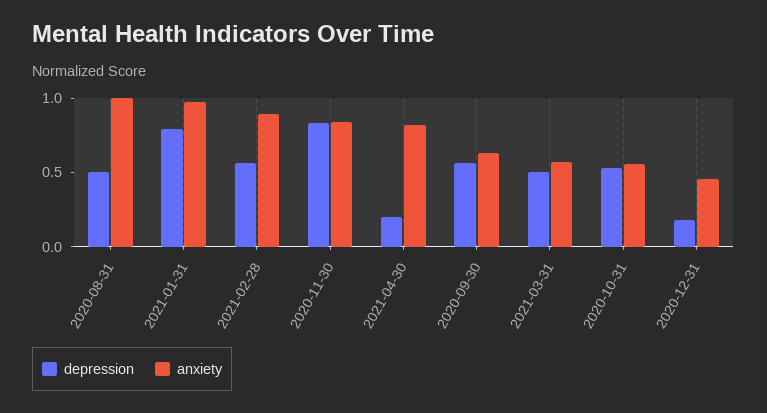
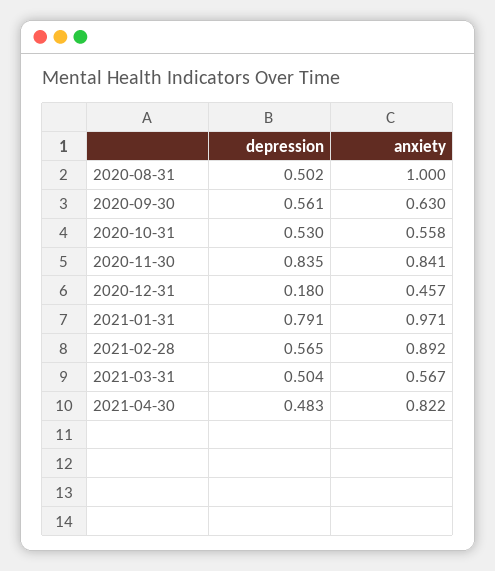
  {
    "depression": {
      "2020-08-31": 0.502,
      "2021-01-31": 0.791,
      "2021-02-28": 0.565,
      "2020-11-30": 0.835,
-     "2021-04-30": 0.2,
+     "2021-04-30": 0.483,
      "2020-09-30": 0.561,
      "2021-03-31": 0.504,
      "2020-10-31": 0.53,
      "2020-12-31": 0.18
    },
    "anxiety": {
      "2020-08-31": 1,
      "2021-01-31": 0.971,
      "2021-02-28": 0.892,
      "2020-11-30": 0.841,
      "2021-04-30": 0.822,
      "2020-09-30": 0.63,
      "2021-03-31": 0.567,
      "2020-10-31": 0.558,
      "2020-12-31": 0.457
    }
  }

